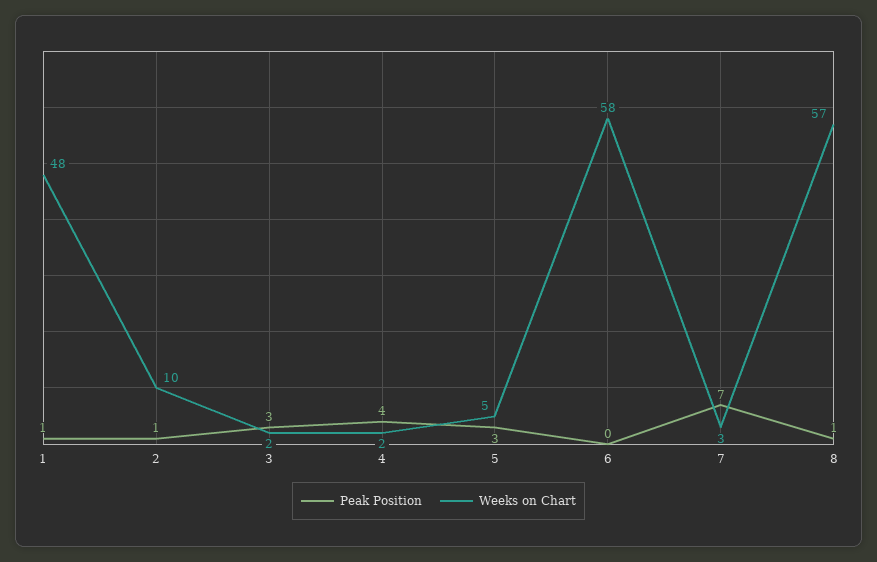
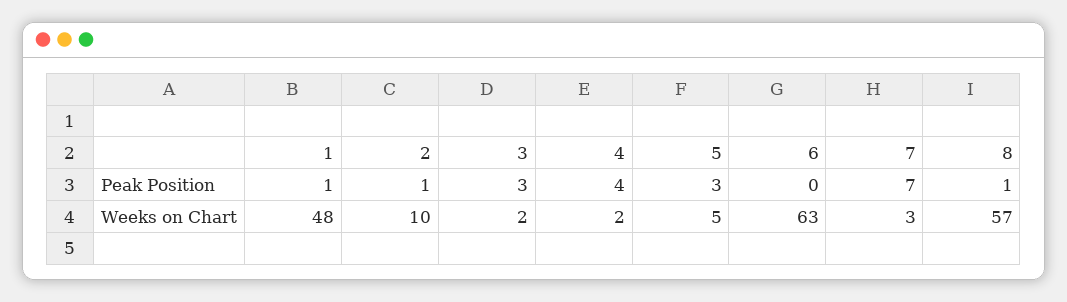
  {
    "Peak Position": {
      "1": 1,
      "2": 1,
      "3": 3,
      "4": 4,
      "5": 3,
      "6": 0,
      "7": 7,
      "8": 1
    },
    "Weeks on Chart": {
      "1": 48,
      "2": 10,
      "3": 2,
      "4": 2,
      "5": 5,
-     "6": 58,
+     "6": 63,
      "7": 3,
      "8": 57
    }
  }

